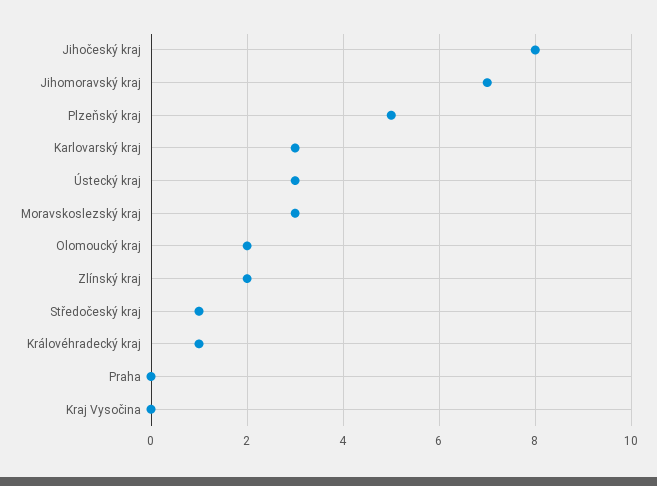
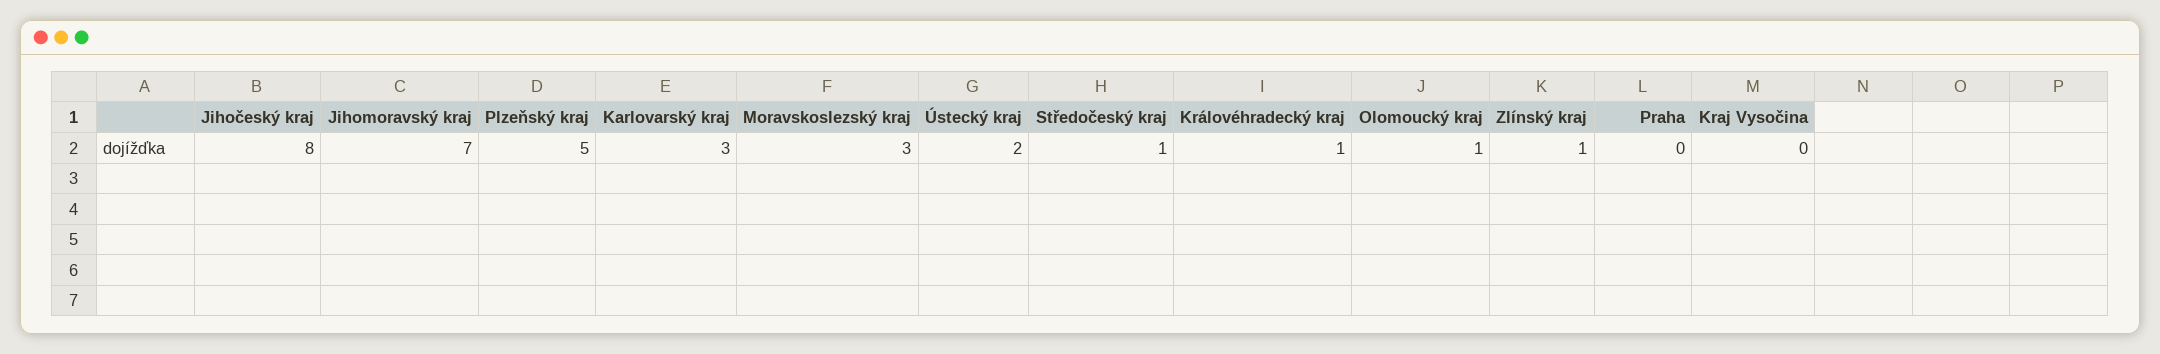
  {
    "Jihočeský kraj": 8,
    "Jihomoravský kraj": 7,
    "Plzeňský kraj": 5,
    "Karlovarský kraj": 3,
-   "Ústecký kraj": 3,
+   "Ústecký kraj": 2,
    "Moravskoslezský kraj": 3,
-   "Olomoucký kraj": 2,
+   "Olomoucký kraj": 1,
-   "Zlínský kraj": 2,
+   "Zlínský kraj": 1,
    "Středočeský kraj": 1,
    "Královéhradecký kraj": 1,
    "Praha": 0,
    "Kraj Vysočina": 0
  }

